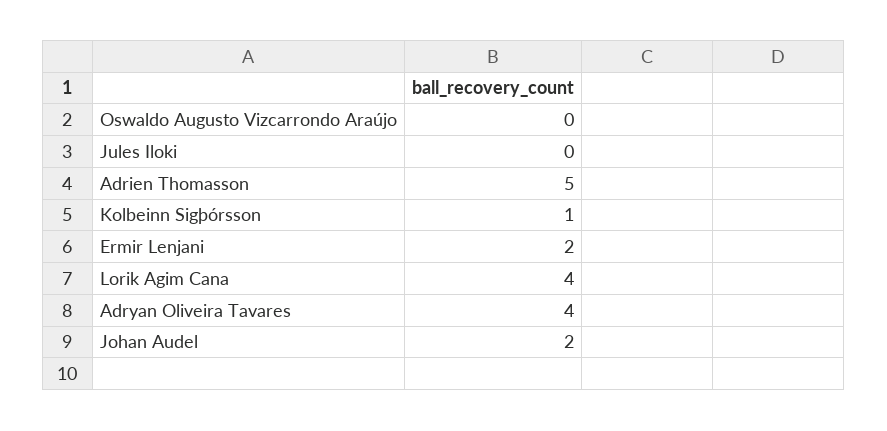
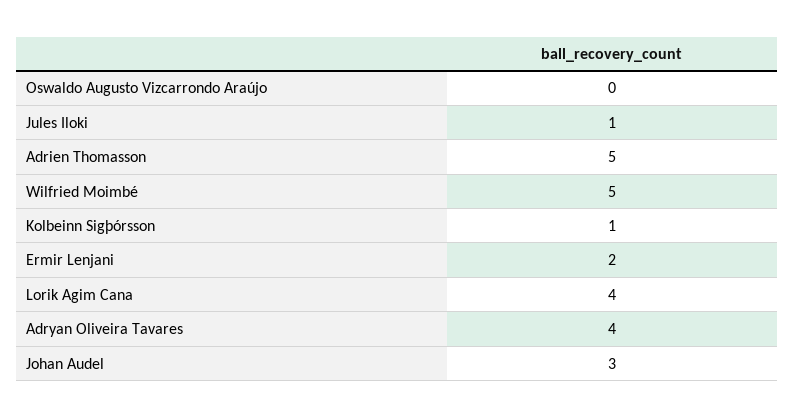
  {
    "Oswaldo Augusto Vizcarrondo Araújo": 0,
-   "Jules Iloki": 0,
+   "Jules Iloki": 1,
    "Adrien Thomasson": 5,
    "Kolbeinn Sigþórsson": 1,
    "Ermir Lenjani": 2,
    "Lorik Agim Cana": 4,
    "Adryan Oliveira Tavares": 4,
-   "Johan Audel": 2
+   "Johan Audel": 3,
+   "Wilfried Moimbé": 5
  }

